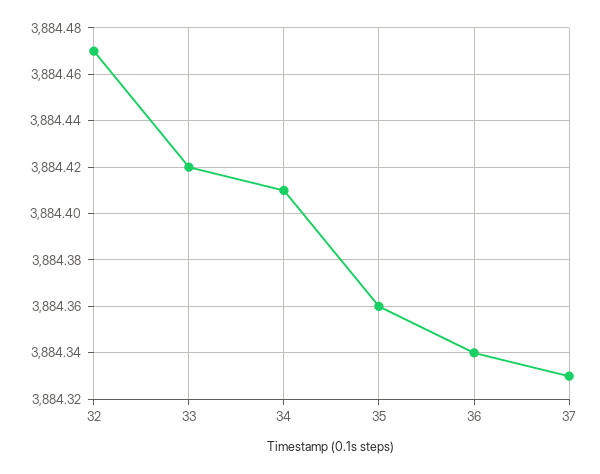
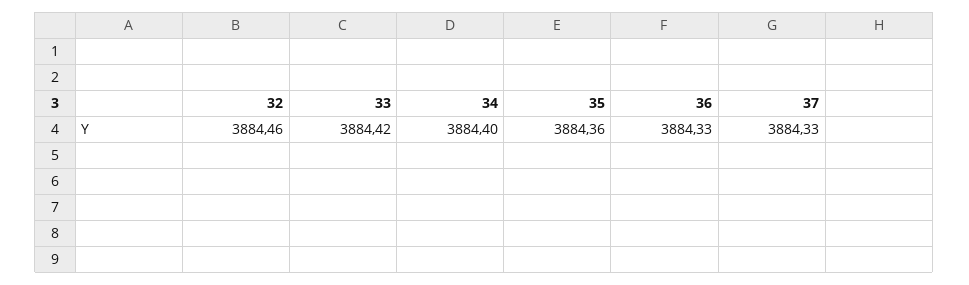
  {
-   "32": 3884.47,
+   "32": 3884.46,
    "33": 3884.42,
-   "34": 3884.41,
+   "34": 3884.4,
    "35": 3884.36,
-   "36": 3884.34,
+   "36": 3884.33,
    "37": 3884.33
  }

